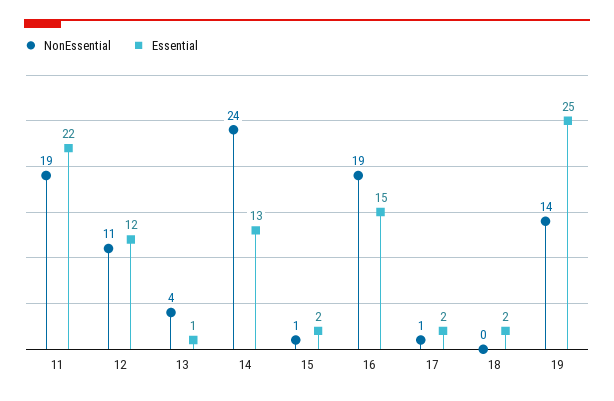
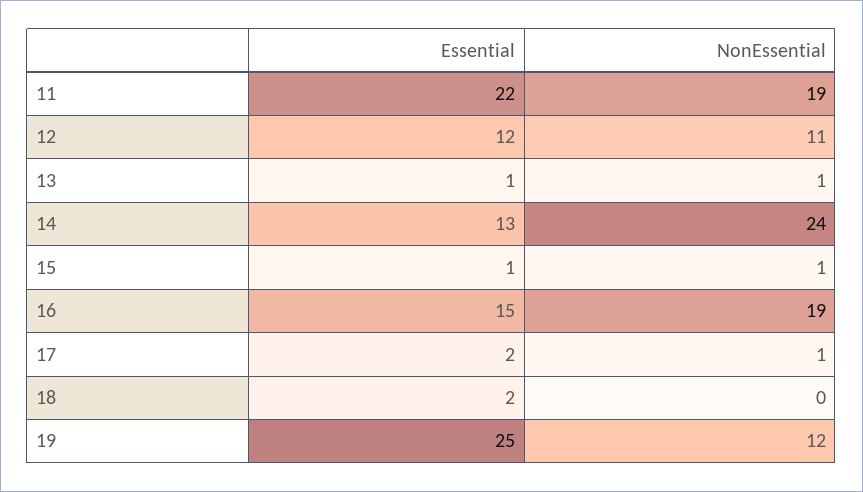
  {
    "NonEssential": {
      "11": 19,
      "12": 11,
-     "13": 4,
+     "13": 1,
      "14": 24,
      "15": 1,
      "16": 19,
      "17": 1,
      "18": 0,
-     "19": 14
+     "19": 12
    },
    "Essential": {
      "11": 22,
      "12": 12,
      "13": 1,
      "14": 13,
-     "15": 2,
+     "15": 1,
      "16": 15,
      "17": 2,
      "18": 2,
      "19": 25
    }
  }

